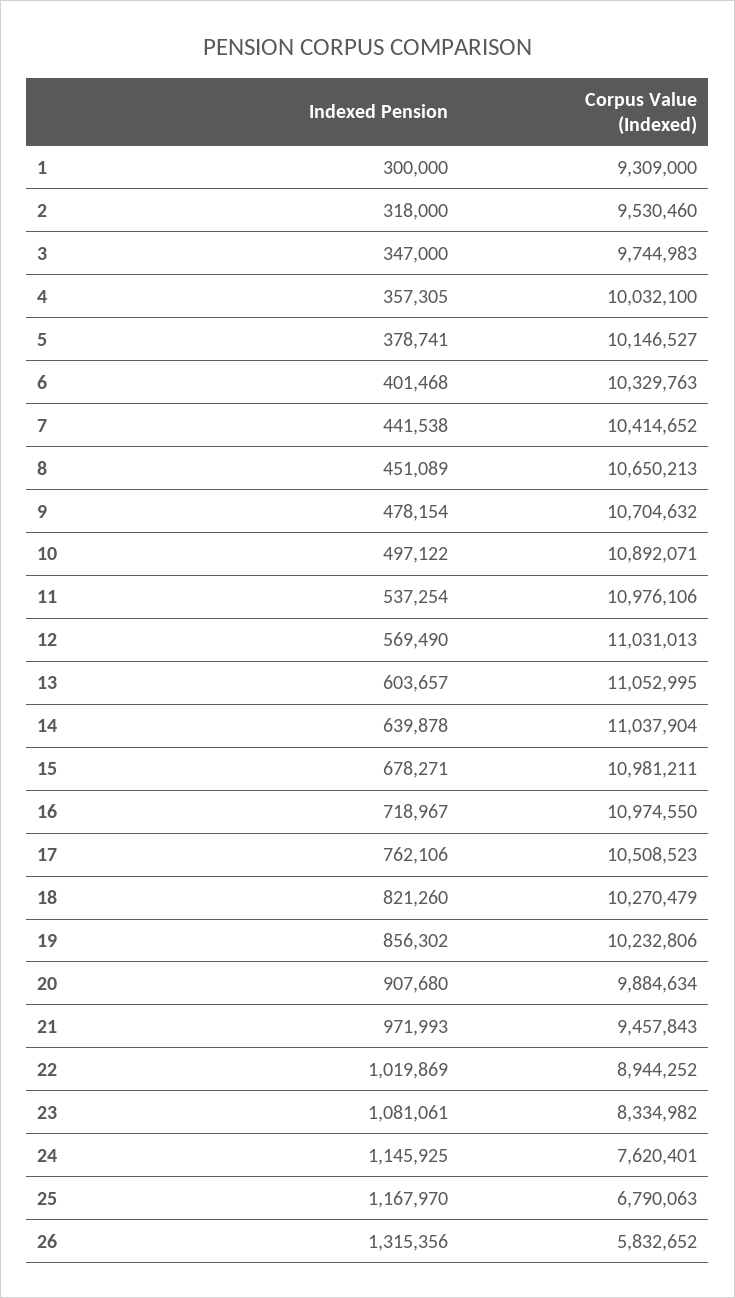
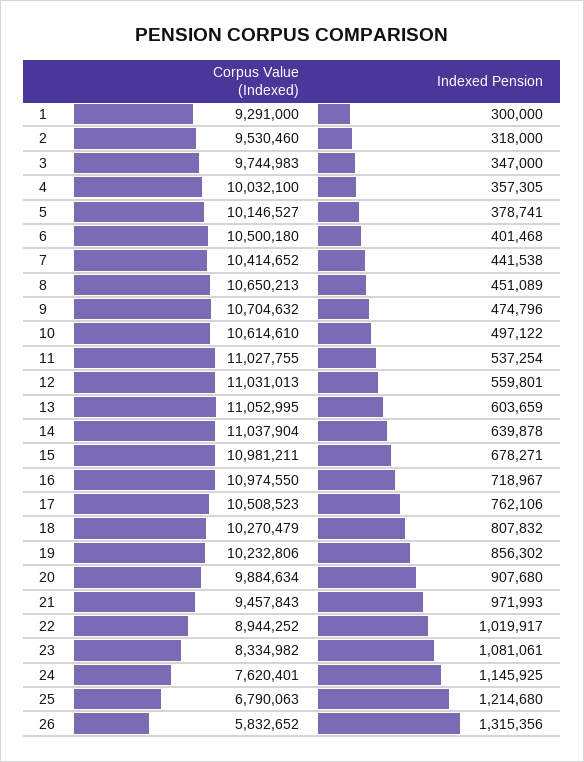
  {
    "Indexed Pension": {
      "1": 300000,
      "2": 318000,
      "3": 347000,
      "4": 357305,
      "5": 378741,
      "6": 401468,
      "7": 441538,
      "8": 451089,
-     "9": 478154,
+     "9": 474796,
      "10": 497122,
      "11": 537254,
-     "12": 569490,
+     "12": 559801,
-     "13": 603657,
+     "13": 603659,
      "14": 639878,
      "15": 678271,
      "16": 718967,
      "17": 762106,
-     "18": 821260,
+     "18": 807832,
      "19": 856302,
      "20": 907680,
      "21": 971993,
-     "22": 1019869,
+     "22": 1019917,
      "23": 1081061,
      "24": 1145925,
-     "25": 1167970,
+     "25": 1214680,
      "26": 1315356
    },
    "Corpus Value (Indexed)": {
-     "1": 9309000,
+     "1": 9291000,
      "2": 9530460,
      "3": 9744983,
      "4": 10032100,
      "5": 10146527,
-     "6": 10329763,
+     "6": 10500180,
      "7": 10414652,
      "8": 10650213,
      "9": 10704632,
-     "10": 10892071,
+     "10": 10614610,
-     "11": 10976106,
+     "11": 11027755,
      "12": 11031013,
      "13": 11052995,
      "14": 11037904,
      "15": 10981211,
      "16": 10974550,
      "17": 10508523,
      "18": 10270479,
      "19": 10232806,
      "20": 9884634,
      "21": 9457843,
      "22": 8944252,
      "23": 8334982,
      "24": 7620401,
      "25": 6790063,
      "26": 5832652
    }
  }

